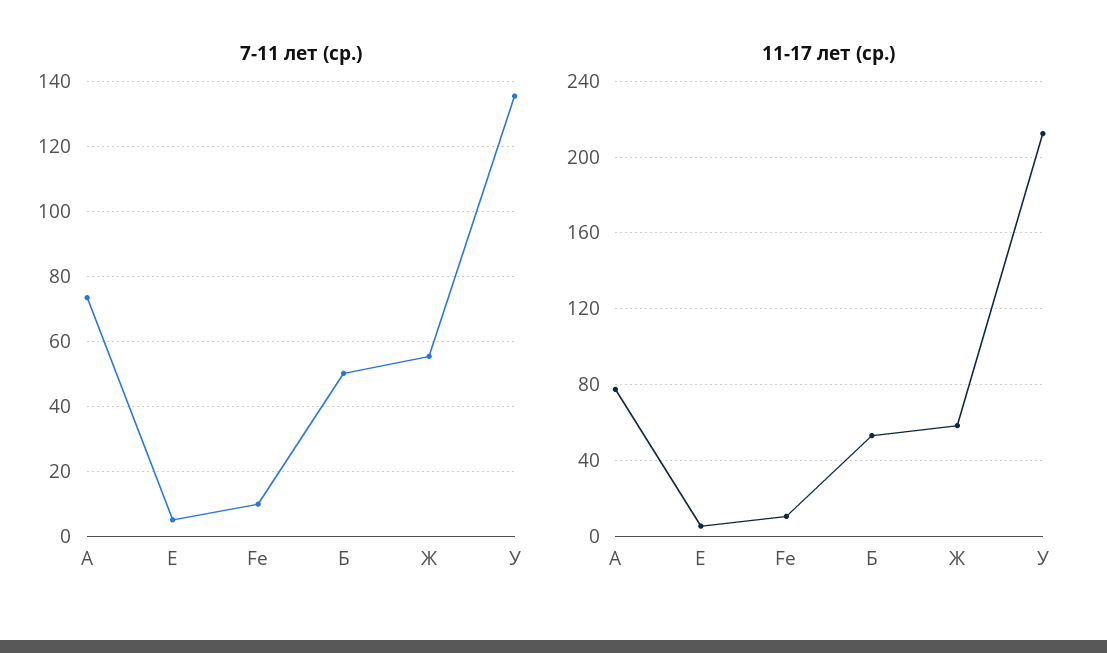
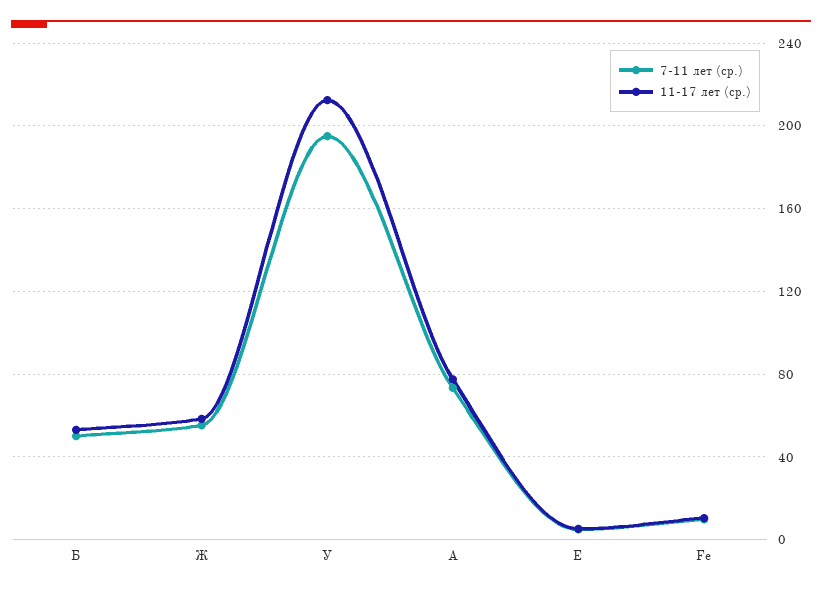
  {
    "7-11 лет (ср.)": {
      "A": 74,
      "E": 6,
      "Fe": 10,
      "Б": 50,
      "Ж": 56,
-     "У": 136
+     "У": 195
    },
    "11-17 лет (ср.)": {
      "A": 80,
      "E": 5,
      "Fe": 10,
      "Б": 55,
      "Ж": 60,
      "У": 210
    }
  }

